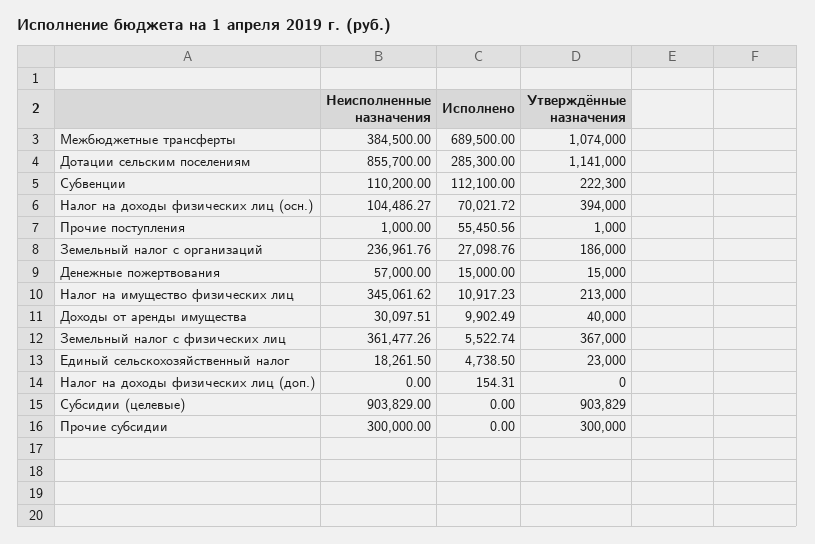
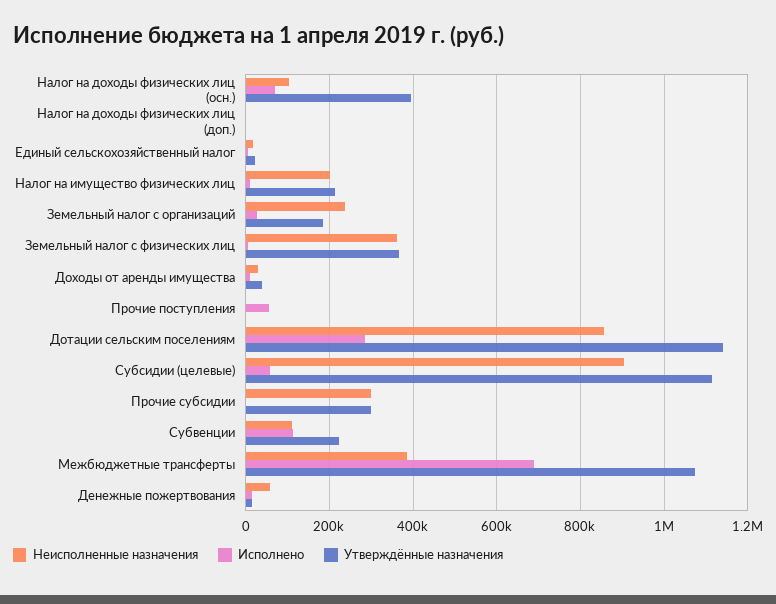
  {
    "Неисполненные назначения": {
      "Межбюджетные трансферты": 384500,
      "Дотации сельским поселениям": 855700,
      "Субвенции": 110200,
      "Налог на доходы физических лиц (осн.)": 104486.27,
      "Прочие поступления": 1000,
      "Земельный налог с организаций": 236961.76,
      "Денежные пожертвования": 57000,
-     "Налог на имущество физических лиц": 345061.62,
+     "Налог на имущество физических лиц": 200000,
      "Доходы от аренды имущества": 30097.51,
      "Земельный налог с физических лиц": 361477.26,
      "Единый сельскохозяйственный налог": 18261.5,
      "Налог на доходы физических лиц (доп.)": 0,
      "Субсидии (целевые)": 903829,
      "Прочие субсидии": 300000
    },
    "Исполнено": {
      "Межбюджетные трансферты": 689500,
      "Дотации сельским поселениям": 285300,
      "Субвенции": 112100,
      "Налог на доходы физических лиц (осн.)": 70021.72,
      "Прочие поступления": 55450.56,
      "Земельный налог с организаций": 27098.76,
      "Денежные пожертвования": 15000,
      "Налог на имущество физических лиц": 10917.23,
      "Доходы от аренды имущества": 9902.49,
      "Земельный налог с физических лиц": 5522.74,
      "Единый сельскохозяйственный налог": 4738.5,
      "Налог на доходы физических лиц (доп.)": 154.31,
-     "Субсидии (целевые)": 0,
+     "Субсидии (целевые)": 60000,
      "Прочие субсидии": 0
    },
    "Утверждённые назначения": {
      "Межбюджетные трансферты": 1074000,
      "Дотации сельским поселениям": 1141000,
      "Субвенции": 222300,
      "Налог на доходы физических лиц (осн.)": 394000,
      "Прочие поступления": 1000,
      "Земельный налог с организаций": 186000,
      "Денежные пожертвования": 15000,
      "Налог на имущество физических лиц": 213000,
      "Доходы от аренды имущества": 40000,
      "Земельный налог с физических лиц": 367000,
      "Единый сельскохозяйственный налог": 23000,
      "Налог на доходы физических лиц (доп.)": 0,
-     "Субсидии (целевые)": 903829,
+     "Субсидии (целевые)": 1120000,
      "Прочие субсидии": 300000
    }
  }

